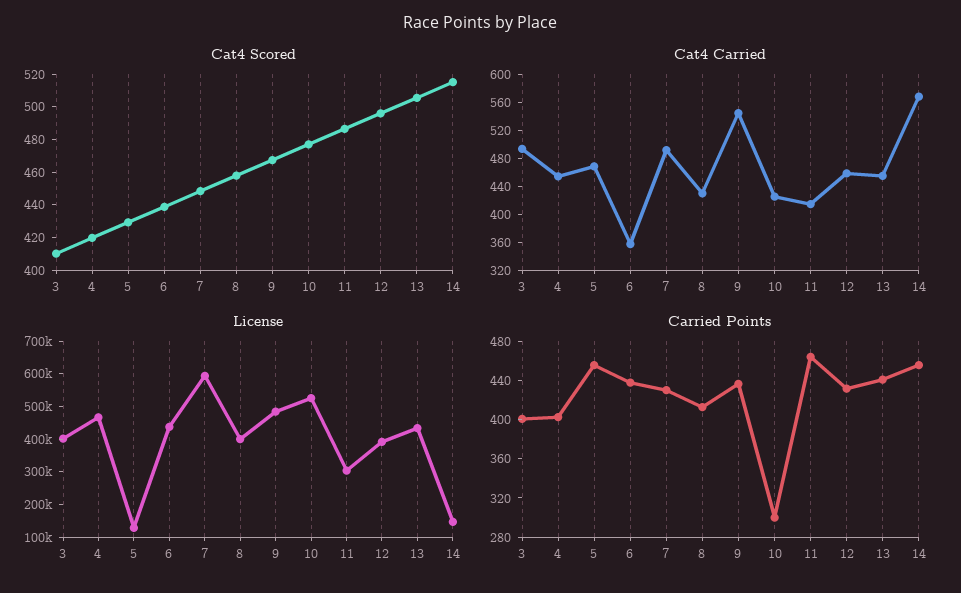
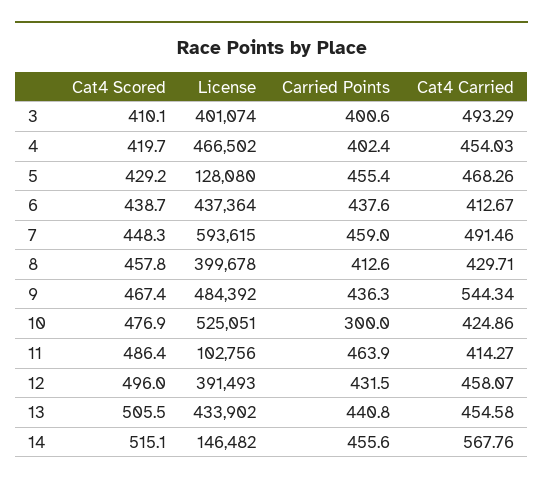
  {
    "Cat4 Scored": {
      "3": 410.1,
      "4": 419.7,
      "5": 429.2,
      "6": 438.7,
      "7": 448.3,
      "8": 457.8,
      "9": 467.4,
      "10": 476.9,
      "11": 486.4,
      "12": 496,
      "13": 505.5,
      "14": 515.1
    },
    "Cat4 Carried": {
      "3": 493.29,
      "4": 454.03,
      "5": 468.26,
-     "6": 360,
+     "6": 412.67,
      "7": 491.46,
      "8": 429.71,
      "9": 544.34,
      "10": 424.86,
      "11": 414.27,
      "12": 458.07,
      "13": 454.58,
      "14": 567.76
    },
    "License": {
      "3": 401074,
      "4": 466502,
      "5": 128080,
      "6": 437364,
      "7": 593615,
      "8": 399678,
      "9": 484392,
      "10": 525051,
-     "11": 300000,
+     "11": 102756,
      "12": 391493,
      "13": 433902,
      "14": 146482
    },
    "Carried Points": {
      "3": 400.6,
      "4": 402.4,
      "5": 455.4,
      "6": 437.6,
-     "7": 430,
+     "7": 459,
      "8": 412.6,
      "9": 436.3,
      "10": 300,
      "11": 463.9,
      "12": 431.5,
      "13": 440.8,
      "14": 455.6
    }
  }

